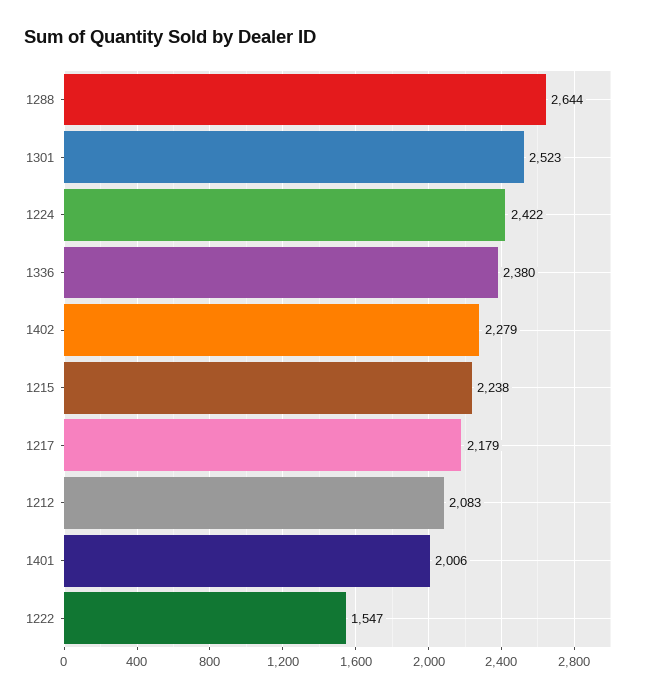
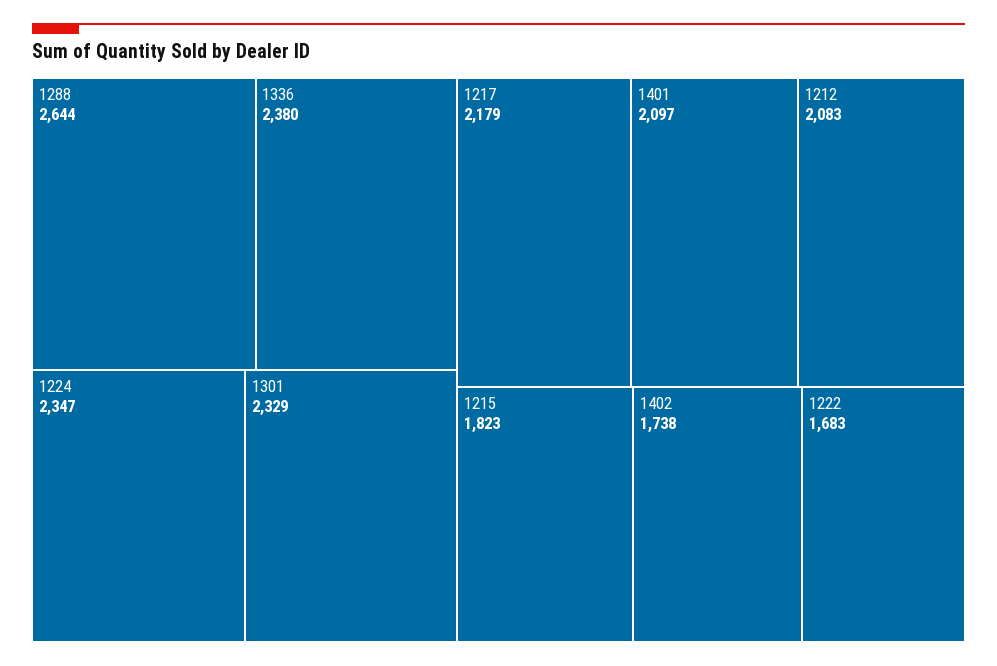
  {
    "1288": 2644,
-   "1301": 2523,
+   "1301": 2329,
-   "1224": 2422,
+   "1224": 2347,
    "1336": 2380,
-   "1402": 2279,
+   "1402": 1738,
-   "1215": 2238,
+   "1215": 1823,
    "1217": 2179,
    "1212": 2083,
-   "1401": 2006,
+   "1401": 2097,
-   "1222": 1547
+   "1222": 1683
  }

